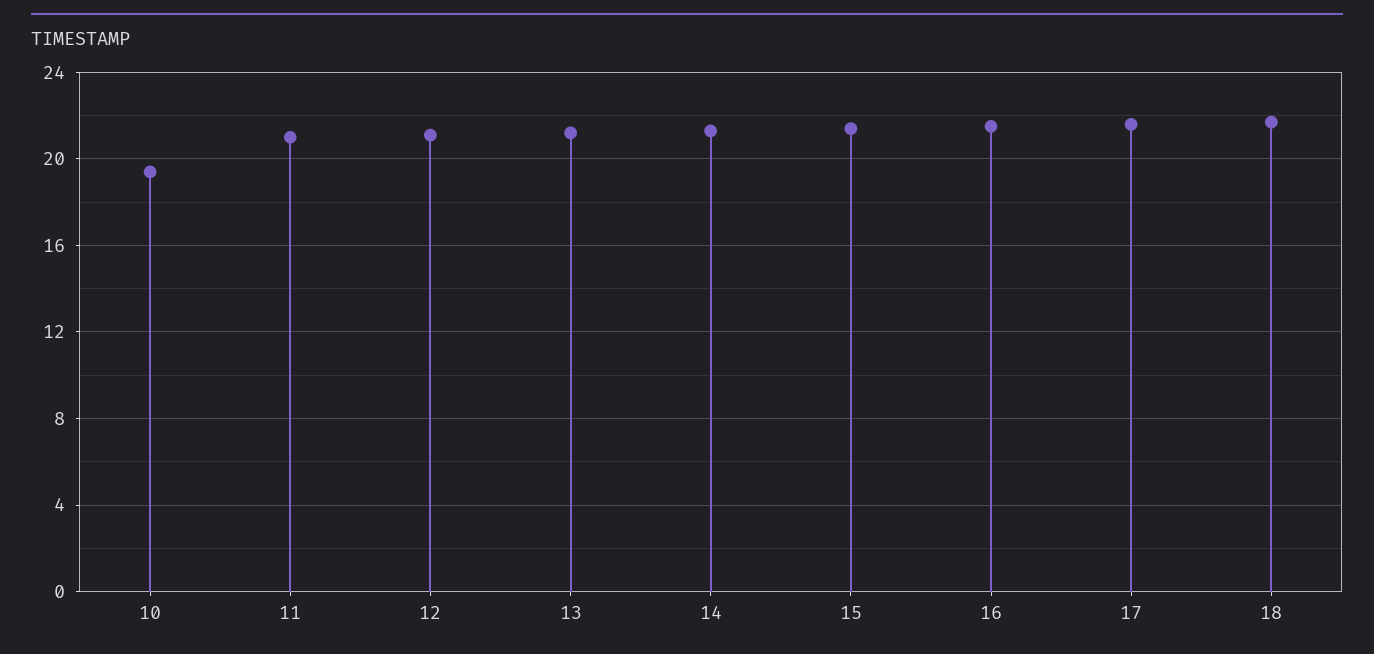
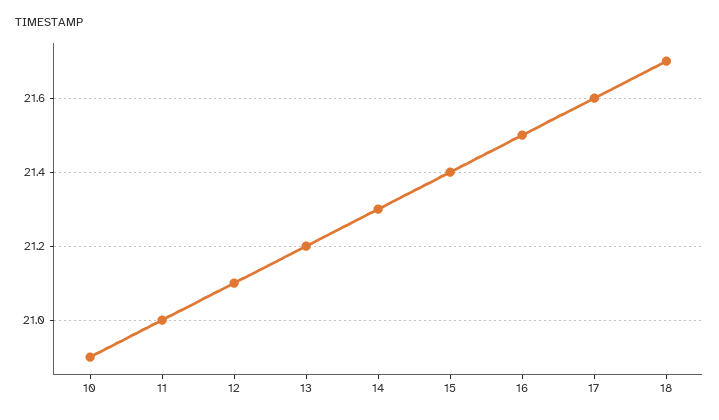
  {
-   "10": 19.5,
+   "10": 20.9,
    "11": 21,
    "12": 21.1,
    "13": 21.2,
    "14": 21.3,
    "15": 21.4,
    "16": 21.5,
    "17": 21.6,
    "18": 21.7
  }

